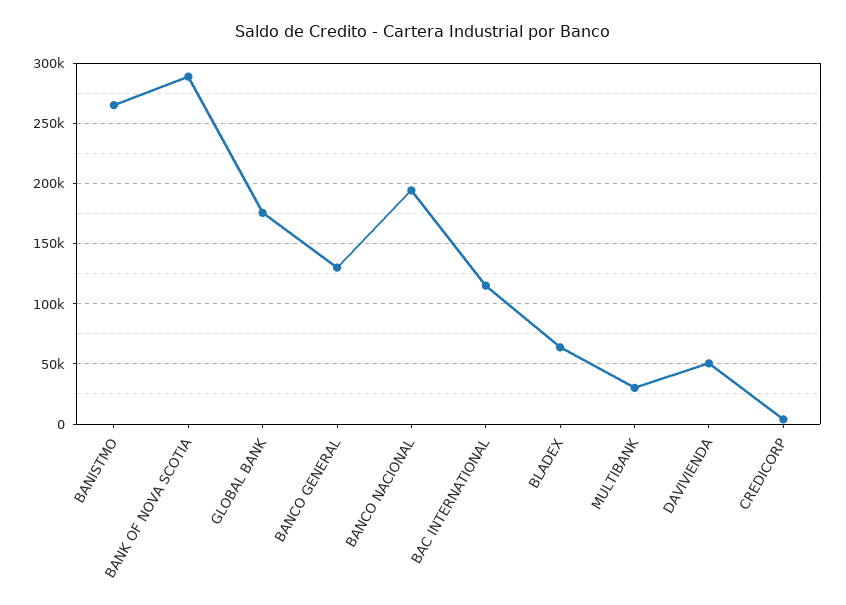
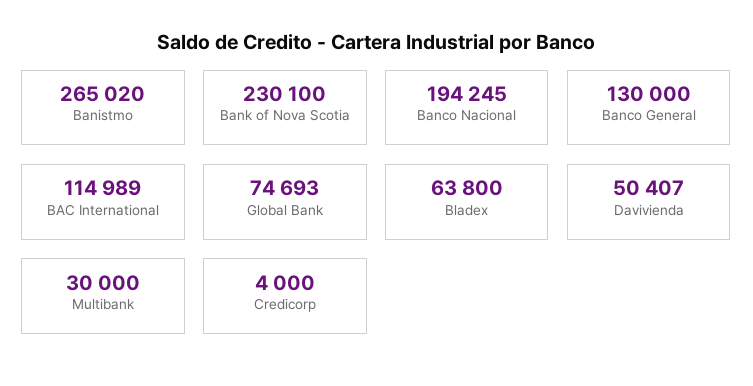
  {
    "BANISTMO": 265020,
-   "BANK OF NOVA SCOTIA": 290000,
+   "BANK OF NOVA SCOTIA": 230100,
-   "GLOBAL BANK": 175000,
+   "GLOBAL BANK": 74693,
    "BANCO GENERAL": 130000,
    "BANCO NACIONAL": 194245,
    "BAC INTERNATIONAL": 114989,
    "BLADEX": 63800,
    "MULTIBANK": 30000,
    "DAVIVIENDA": 50407,
    "CREDICORP": 4000
  }

